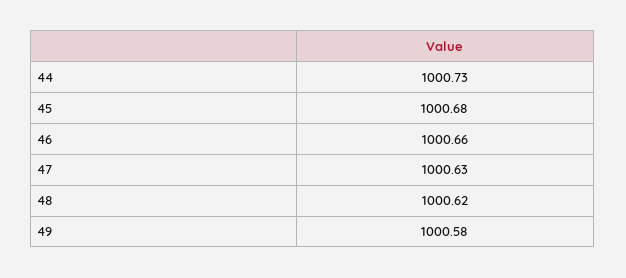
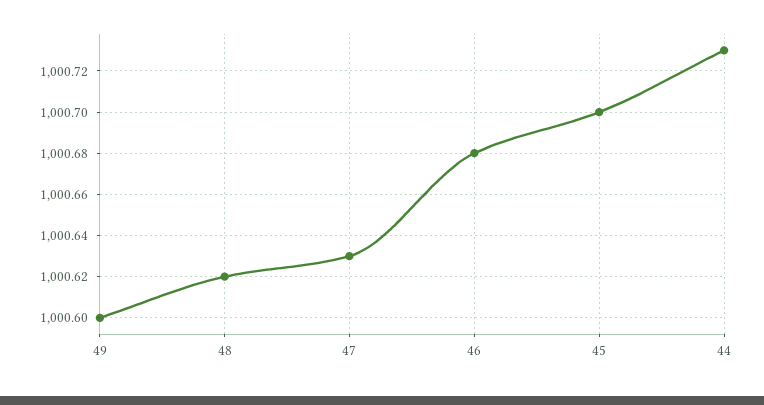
  {
    "44": 1000.73,
-   "45": 1000.68,
+   "45": 1000.7,
-   "46": 1000.66,
+   "46": 1000.68,
    "47": 1000.63,
    "48": 1000.62,
-   "49": 1000.58
+   "49": 1000.6
  }

